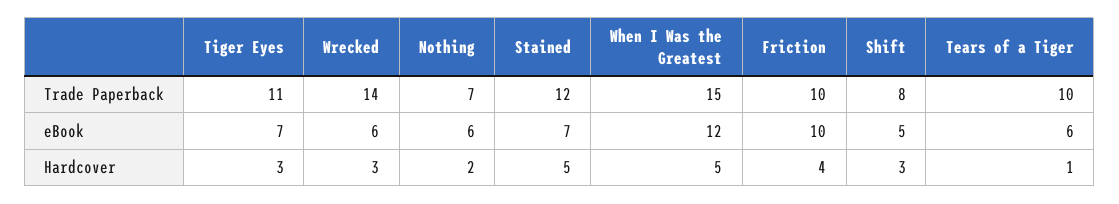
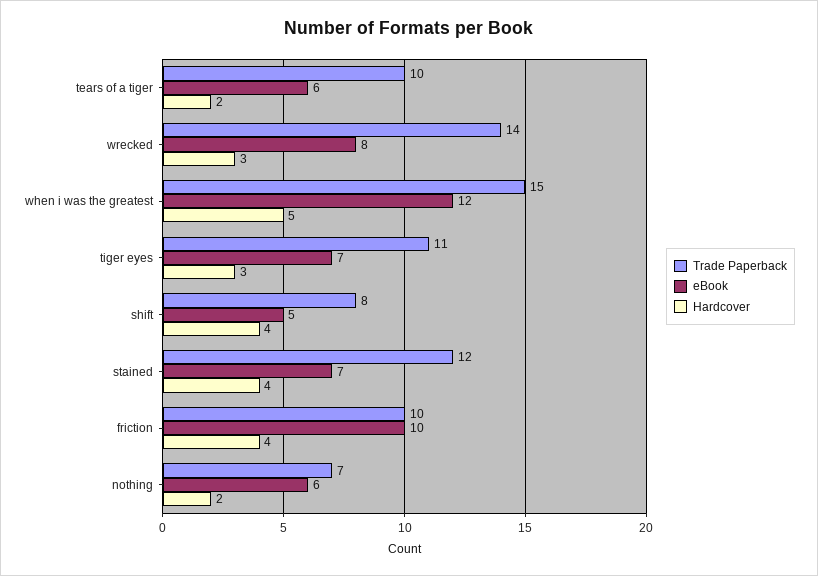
  {
    "Trade Paperback": {
      "Tiger Eyes": 11,
      "Wrecked": 14,
      "Nothing": 7,
      "Stained": 12,
      "When I Was the Greatest": 15,
      "Friction": 10,
      "Shift": 8,
      "Tears of a Tiger": 10
    },
    "eBook": {
      "Tiger Eyes": 7,
-     "Wrecked": 6,
+     "Wrecked": 8,
      "Nothing": 6,
      "Stained": 7,
      "When I Was the Greatest": 12,
      "Friction": 10,
      "Shift": 5,
      "Tears of a Tiger": 6
    },
    "Hardcover": {
      "Tiger Eyes": 3,
      "Wrecked": 3,
      "Nothing": 2,
-     "Stained": 5,
+     "Stained": 4,
      "When I Was the Greatest": 5,
      "Friction": 4,
-     "Shift": 3,
+     "Shift": 4,
-     "Tears of a Tiger": 1
+     "Tears of a Tiger": 2
    }
  }

